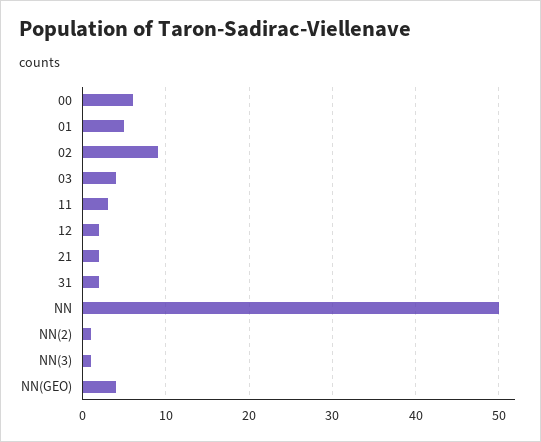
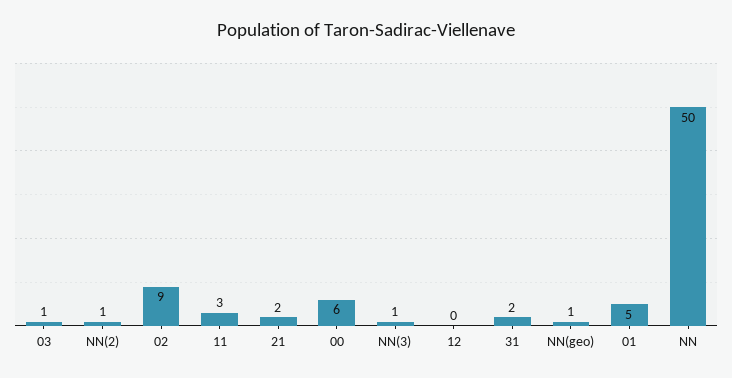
  {
    "00": 6,
    "01": 5,
    "02": 9,
-   "03": 4,
+   "03": 1,
    "11": 3,
-   "12": 2,
+   "12": 0,
    "21": 2,
    "31": 2,
    "NN": 50,
    "NN(2)": 1,
    "NN(3)": 1,
-   "NN(GEO)": 4
+   "NN(GEO)": 1
  }

